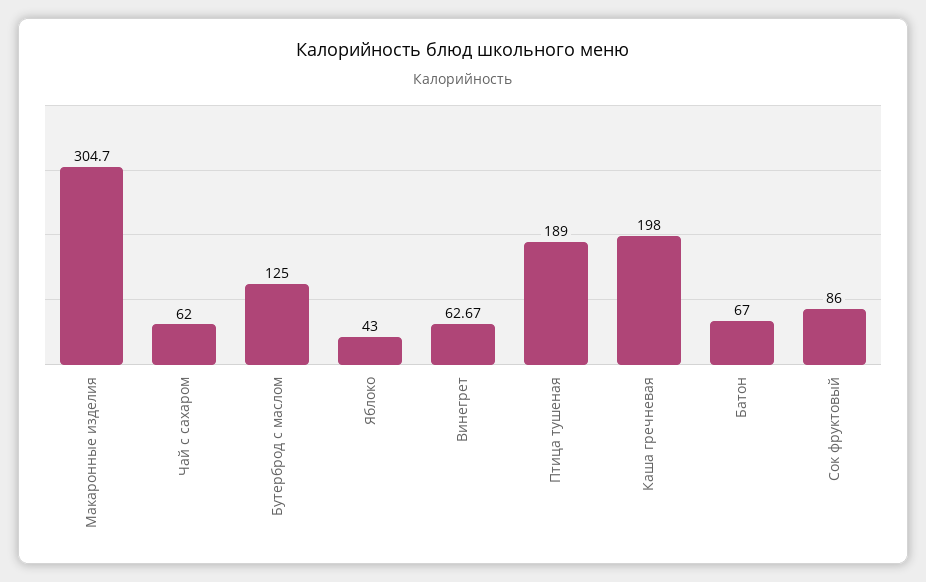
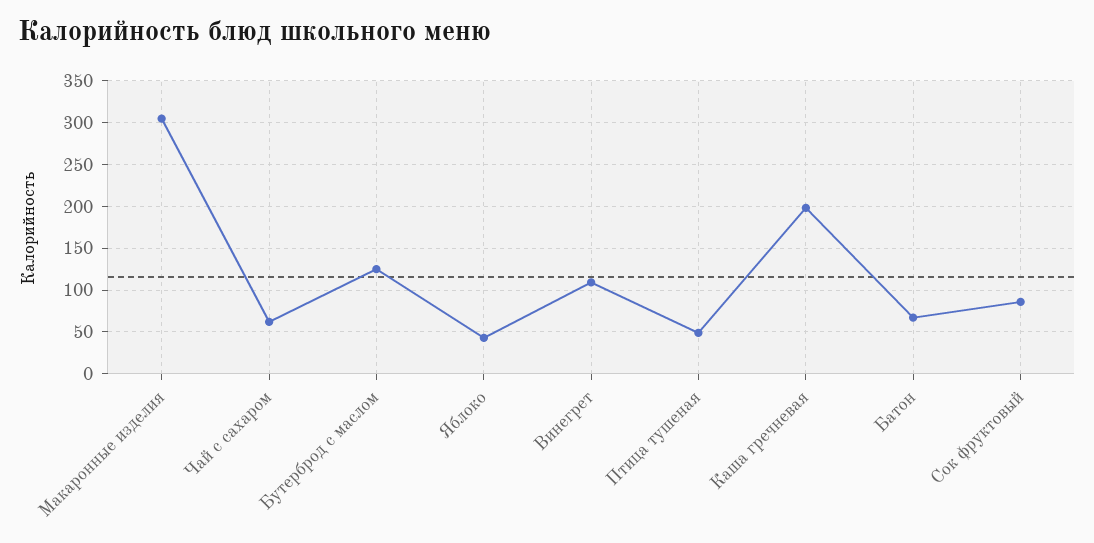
  {
    "Макаронные изделия": 304.7,
    "Чай с сахаром": 62,
    "Бутерброд с маслом": 125,
    "Яблоко": 43,
-   "Винегрет": 62.67,
+   "Винегрет": 110,
-   "Птица тушеная": 189,
+   "Птица тушеная": 50,
    "Каша гречневая": 198,
    "Батон": 67,
    "Сок фруктовый": 86
  }

